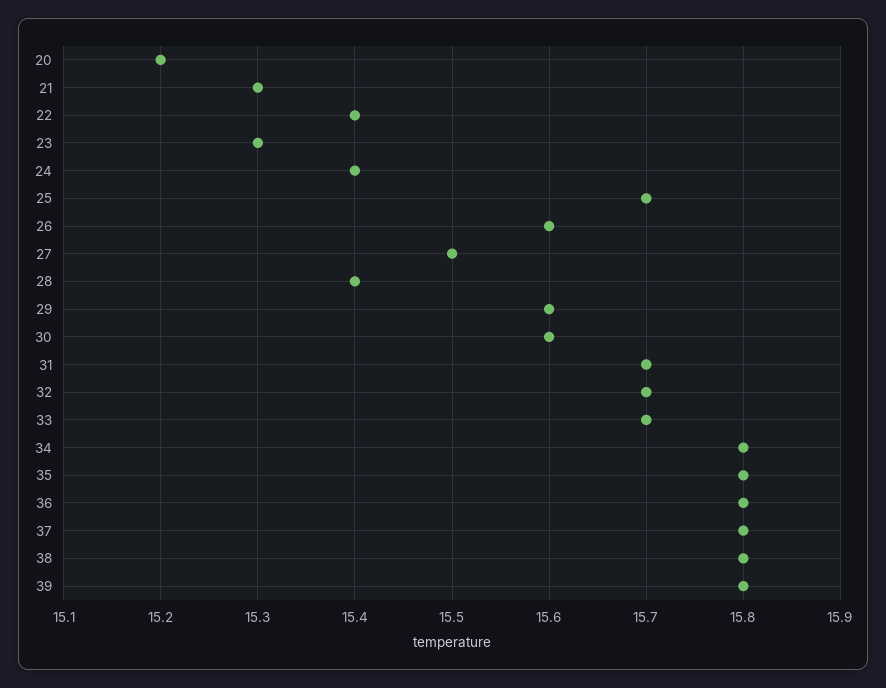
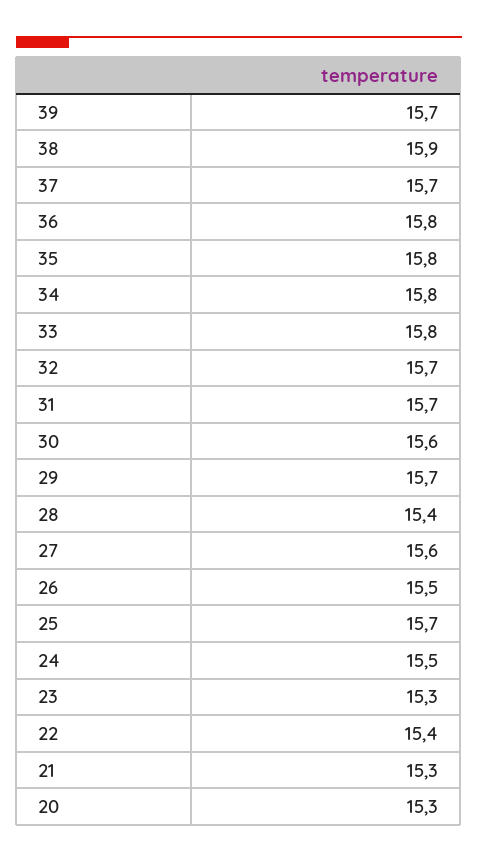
  {
-   "20": 15.2,
+   "20": 15.3,
    "21": 15.3,
    "22": 15.4,
    "23": 15.3,
-   "24": 15.4,
+   "24": 15.5,
    "25": 15.7,
-   "26": 15.6,
+   "26": 15.5,
-   "27": 15.5,
+   "27": 15.6,
    "28": 15.4,
-   "29": 15.6,
+   "29": 15.7,
    "30": 15.6,
    "31": 15.7,
    "32": 15.7,
-   "33": 15.7,
+   "33": 15.8,
    "34": 15.8,
    "35": 15.8,
    "36": 15.8,
-   "37": 15.8,
+   "37": 15.7,
-   "38": 15.8,
+   "38": 15.9,
-   "39": 15.8
+   "39": 15.7
  }

